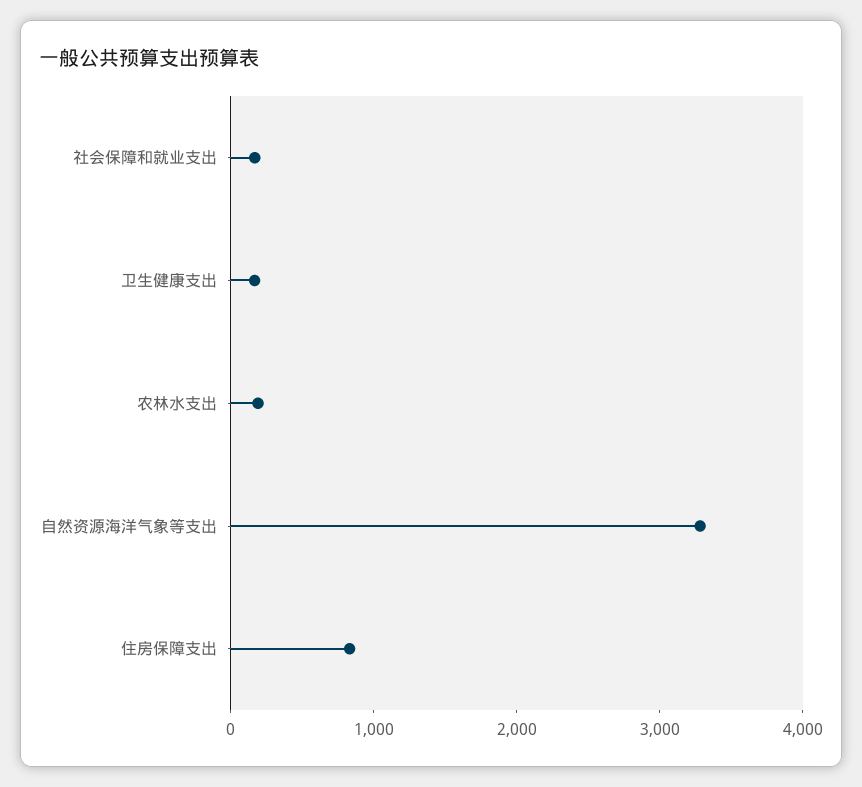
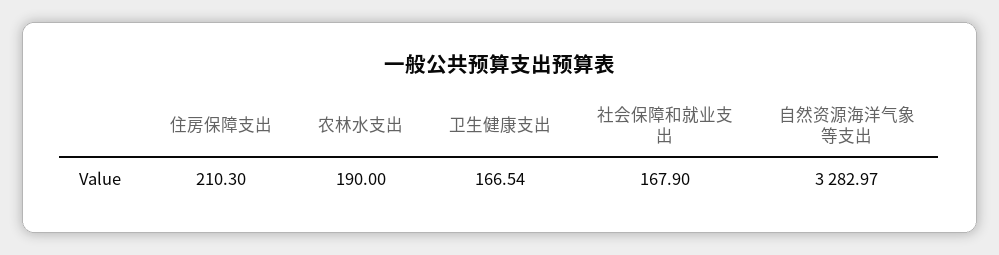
  {
    "社会保障和就业支出": 167.9,
    "卫生健康支出": 166.54,
    "农林水支出": 190,
    "自然资源海洋气象等支出": 3282.97,
-   "住房保障支出": 800
+   "住房保障支出": 210.3
  }

